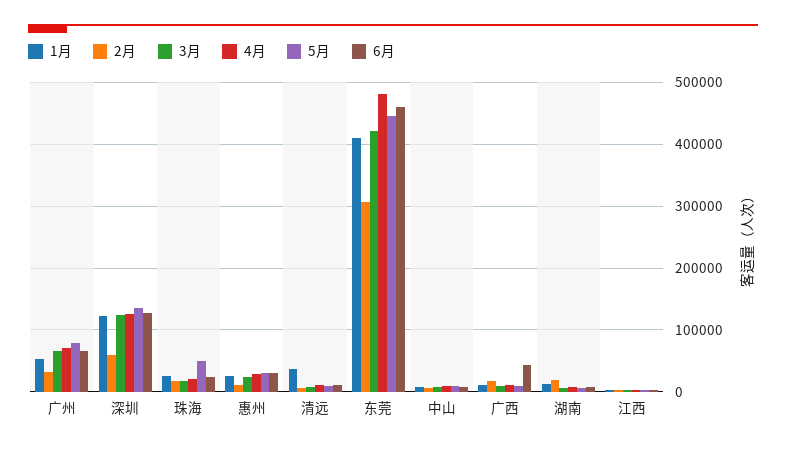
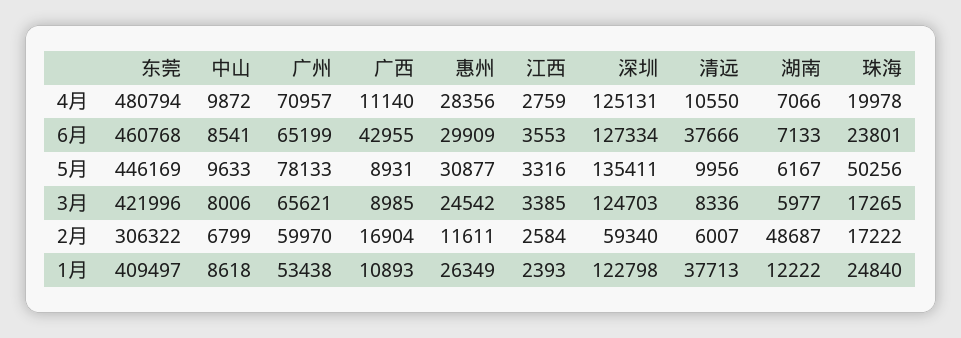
  {
    "1月": {
      "广州": 53438,
      "深圳": 122798,
      "珠海": 24840,
      "惠州": 26349,
      "清远": 37713,
      "东莞": 409497,
      "中山": 8618,
      "广西": 10893,
      "湖南": 12222,
      "江西": 2393
    },
    "2月": {
-     "广州": 30000,
+     "广州": 59970,
      "深圳": 59340,
      "珠海": 17222,
      "惠州": 11611,
      "清远": 6007,
      "东莞": 306322,
      "中山": 6799,
      "广西": 16904,
-     "湖南": 20000,
+     "湖南": 48687,
      "江西": 2584
    },
    "3月": {
      "广州": 65621,
      "深圳": 124703,
      "珠海": 17265,
      "惠州": 24542,
      "清远": 8336,
      "东莞": 421996,
      "中山": 8006,
      "广西": 8985,
      "湖南": 5977,
      "江西": 3385
    },
    "4月": {
      "广州": 70957,
      "深圳": 125131,
      "珠海": 19978,
      "惠州": 28356,
      "清远": 10550,
      "东莞": 480794,
      "中山": 9872,
      "广西": 11140,
      "湖南": 7066,
      "江西": 2759
    },
    "5月": {
      "广州": 78133,
      "深圳": 135411,
      "珠海": 50256,
      "惠州": 30877,
      "清远": 9956,
      "东莞": 446169,
      "中山": 9633,
      "广西": 8931,
      "湖南": 6167,
      "江西": 3316
    },
    "6月": {
      "广州": 65199,
      "深圳": 127334,
      "珠海": 23801,
      "惠州": 29909,
-     "清远": 10000,
+     "清远": 37666,
      "东莞": 460768,
      "中山": 8541,
      "广西": 42955,
      "湖南": 7133,
      "江西": 3553
    }
  }

